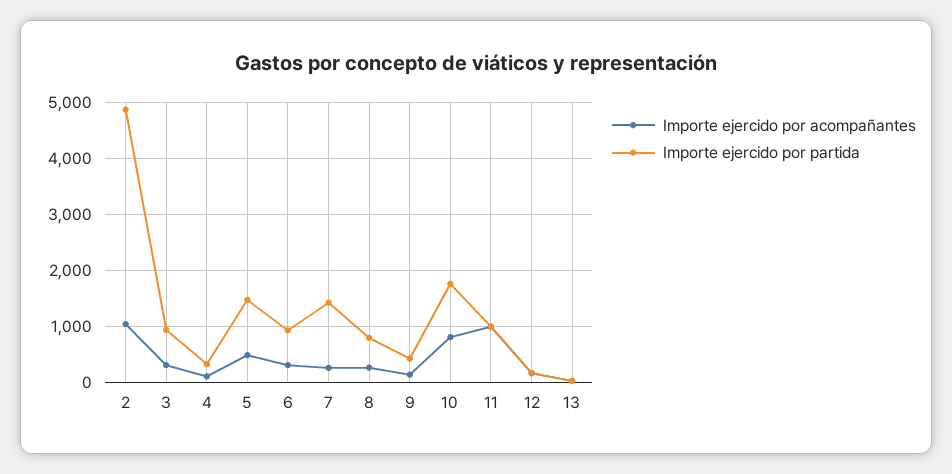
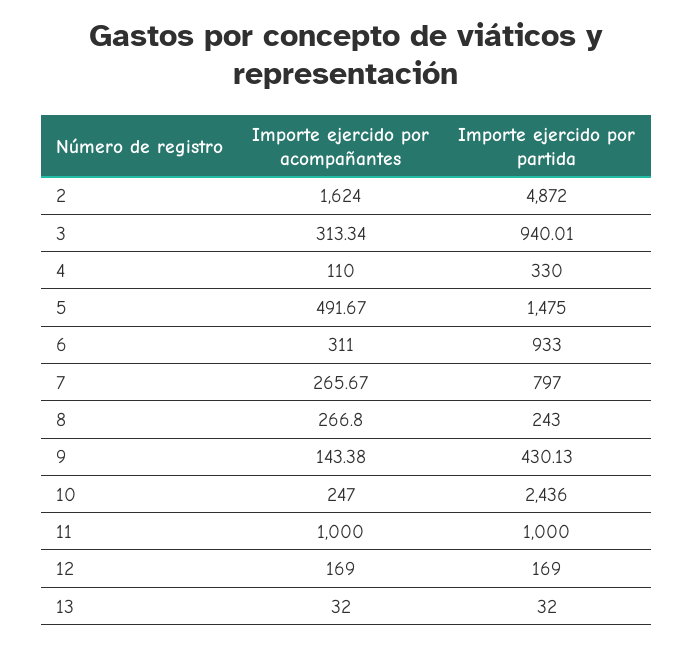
  {
    "Importe ejercido por acompañantes": {
-     "2": 1000,
+     "2": 1624,
      "3": 313.34,
      "4": 110,
      "5": 491.67,
      "6": 311,
      "7": 265.67,
      "8": 266.8,
      "9": 143.38,
-     "10": 800,
+     "10": 247,
      "11": 1000,
      "12": 169,
      "13": 32
    },
    "Importe ejercido por partida": {
      "2": 4872,
      "3": 940.01,
      "4": 330,
      "5": 1475,
      "6": 933,
-     "7": 1400,
+     "7": 797,
-     "8": 800,
+     "8": 243,
      "9": 430.13,
-     "10": 1800,
+     "10": 2436,
      "11": 1000,
      "12": 169,
      "13": 32
    }
  }

